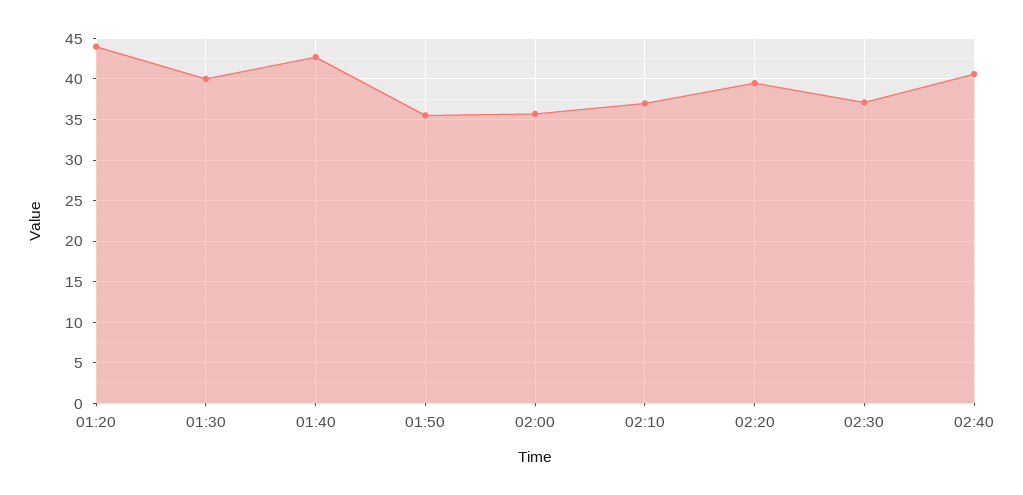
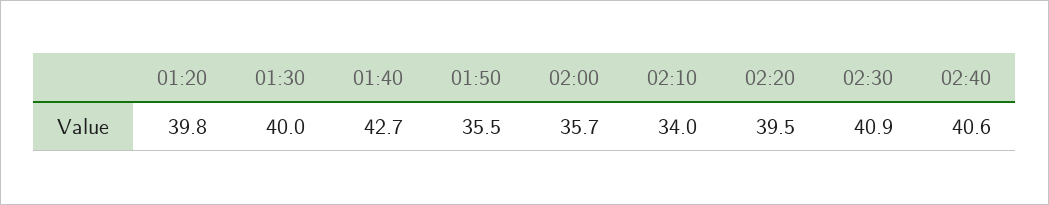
  {
-   "01:20": 44,
+   "01:20": 39.8,
    "01:30": 40,
    "01:40": 42.7,
    "01:50": 35.5,
    "02:00": 35.7,
-   "02:10": 37,
+   "02:10": 34,
    "02:20": 39.5,
-   "02:30": 37,
+   "02:30": 40.9,
    "02:40": 40.6
  }

